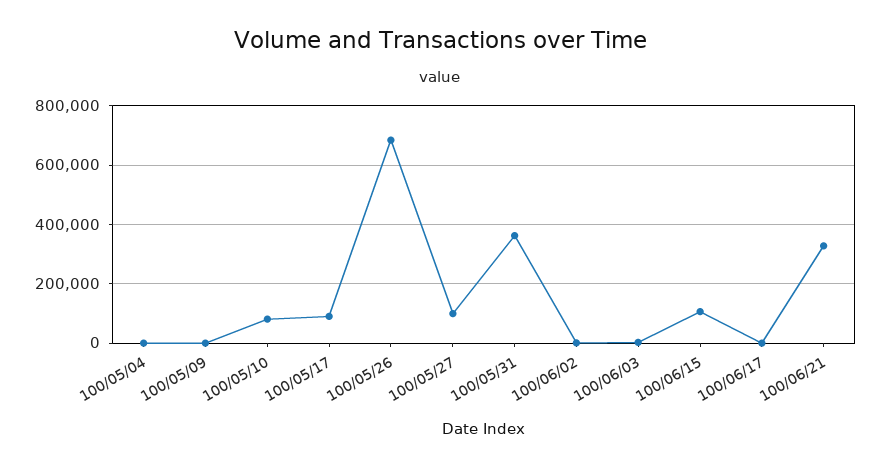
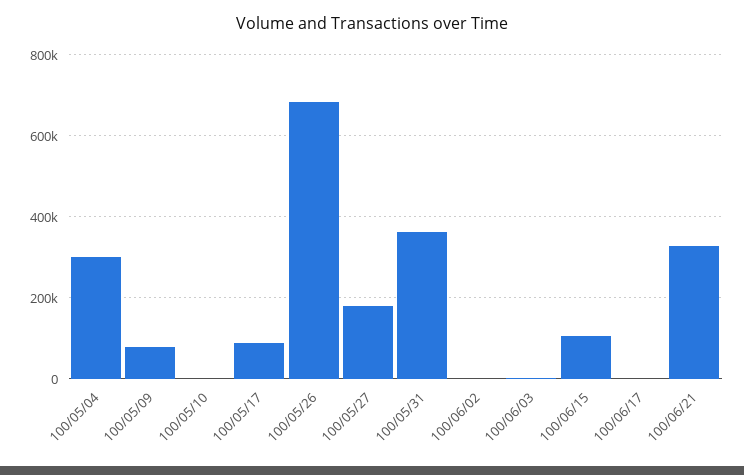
  {
-   "100/05/04": 0,
+   "100/05/04": 300000,
-   "100/05/09": 0,
+   "100/05/09": 80000,
-   "100/05/10": 75000,
+   "100/05/10": 0,
    "100/05/17": 100000,
    "100/05/26": 680000,
-   "100/05/27": 100000,
+   "100/05/27": 180000,
    "100/05/31": 360000,
    "100/06/02": 0,
    "100/06/03": 0,
    "100/06/15": 100000,
    "100/06/17": 0,
    "100/06/21": 320000
  }

